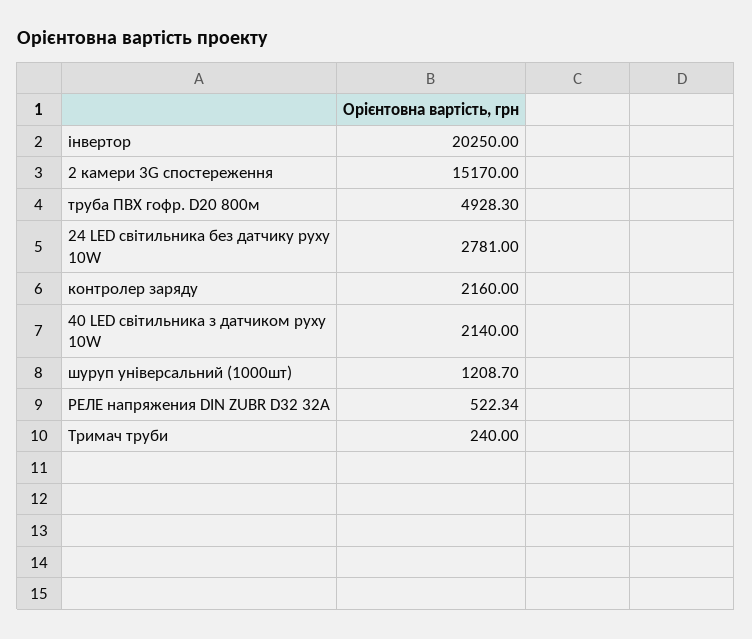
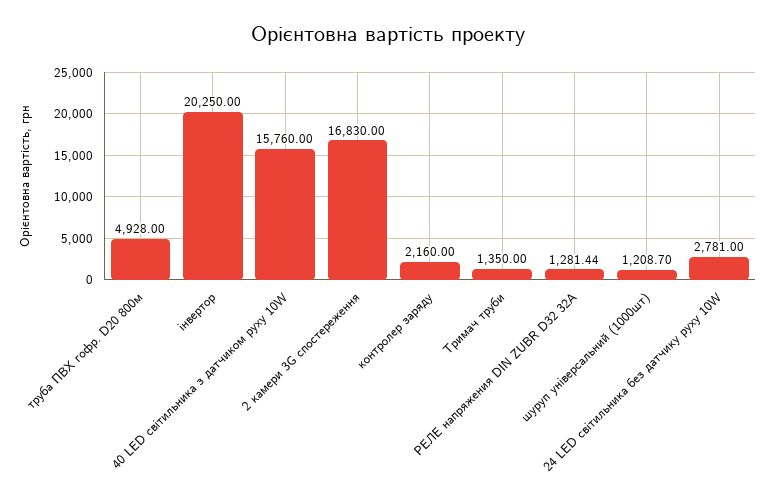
  {
    "інвертор": 20250,
-   "2 камери 3G спостереження": 15170,
+   "2 камери 3G спостереження": 16830,
-   "труба ПВХ гофр. D20 800м": 4928.3,
+   "труба ПВХ гофр. D20 800м": 4928,
    "24 LED cвітильника без датчику руху 10W": 2781,
    "контролер заряду": 2160,
-   "40 LED світильника з датчиком руху 10W": 2140,
+   "40 LED світильника з датчиком руху 10W": 15760,
    "шуруп універсальний (1000шт)": 1208.7,
-   "РЕЛЕ напряжения DIN ZUBR D32 32A": 522.34,
+   "РЕЛЕ напряжения DIN ZUBR D32 32A": 1281.44,
-   "Тримач труби": 240
+   "Тримач труби": 1350
  }

